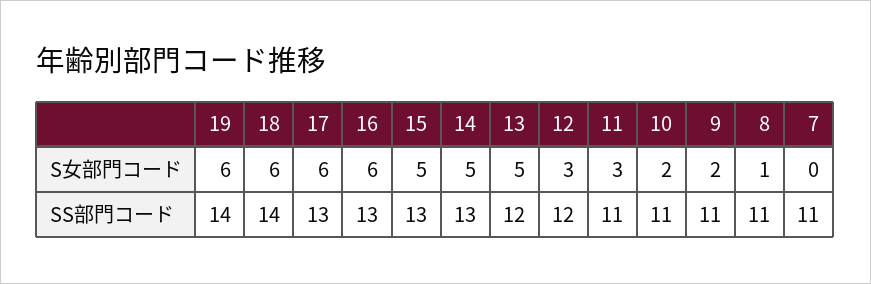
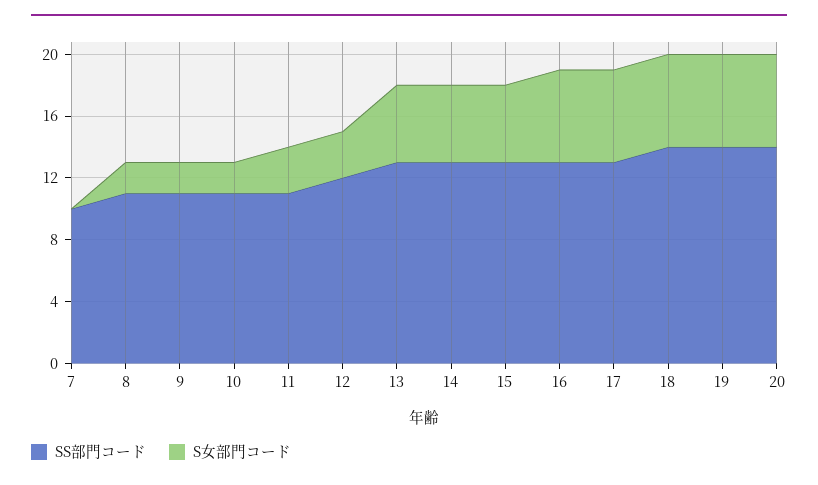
  {
    "S女部門コード": {
      "19": 6,
      "18": 6,
      "17": 6,
      "16": 6,
      "15": 5,
      "14": 5,
      "13": 5,
      "12": 3,
      "11": 3,
      "10": 2,
      "9": 2,
-     "8": 1,
+     "8": 2,
-     "7": 0
+     "7": 0,
+     "20": 6
    },
    "SS部門コード": {
      "19": 14,
      "18": 14,
      "17": 13,
      "16": 13,
      "15": 13,
      "14": 13,
-     "13": 12,
+     "13": 13,
      "12": 12,
      "11": 11,
      "10": 11,
      "9": 11,
      "8": 11,
-     "7": 11
+     "7": 10,
+     "20": 14
    }
  }

